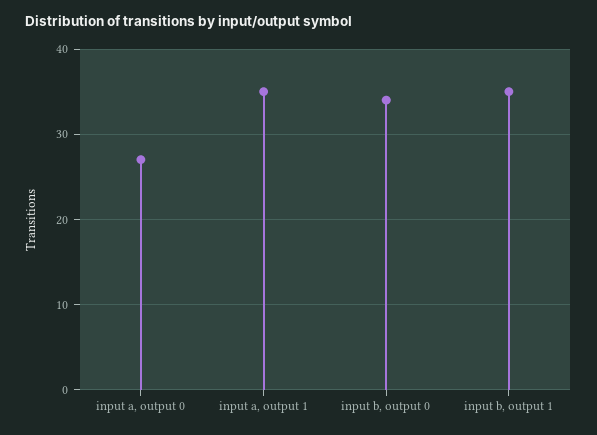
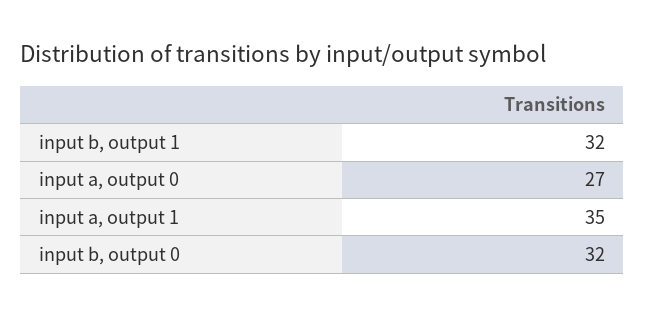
  {
    "input a, output 0": 27,
    "input a, output 1": 35,
-   "input b, output 0": 34,
+   "input b, output 0": 32,
-   "input b, output 1": 35
+   "input b, output 1": 32
  }

